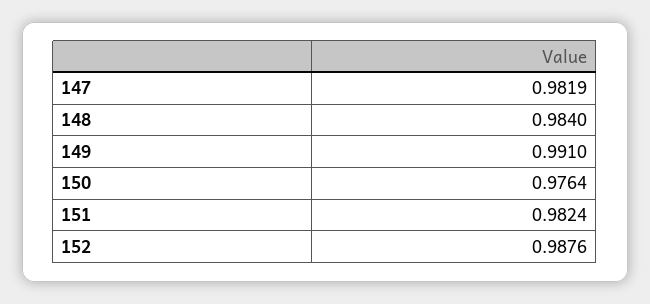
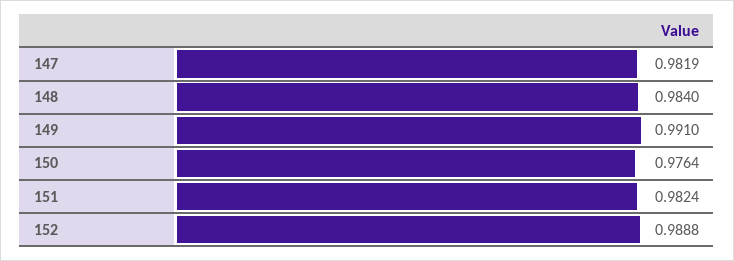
  {
    "147": 0.9819,
    "148": 0.984,
    "149": 0.991,
    "150": 0.9764,
    "151": 0.9824,
-   "152": 0.9876
+   "152": 0.9888
  }

